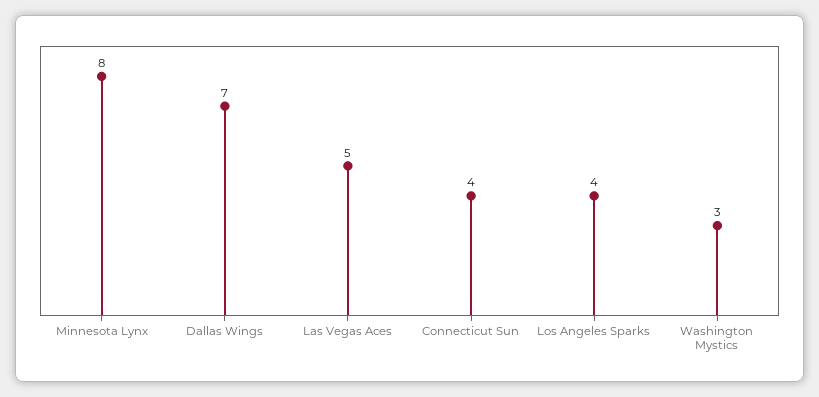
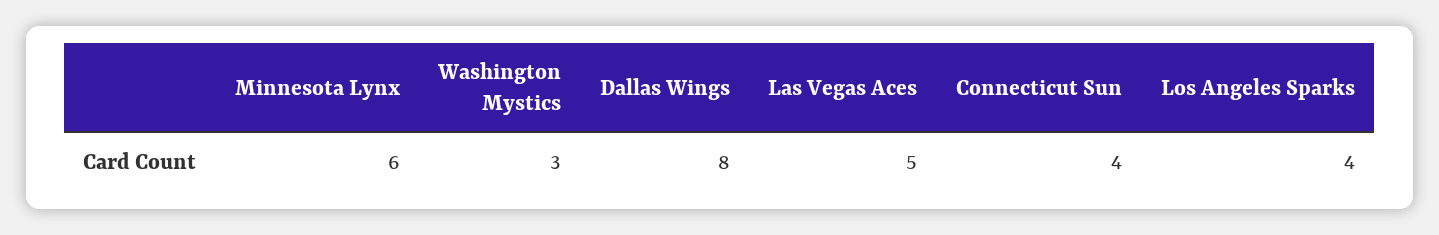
  {
-   "Minnesota Lynx": 8,
+   "Minnesota Lynx": 6,
-   "Dallas Wings": 7,
+   "Dallas Wings": 8,
    "Las Vegas Aces": 5,
    "Connecticut Sun": 4,
    "Los Angeles Sparks": 4,
    "Washington Mystics": 3
  }

